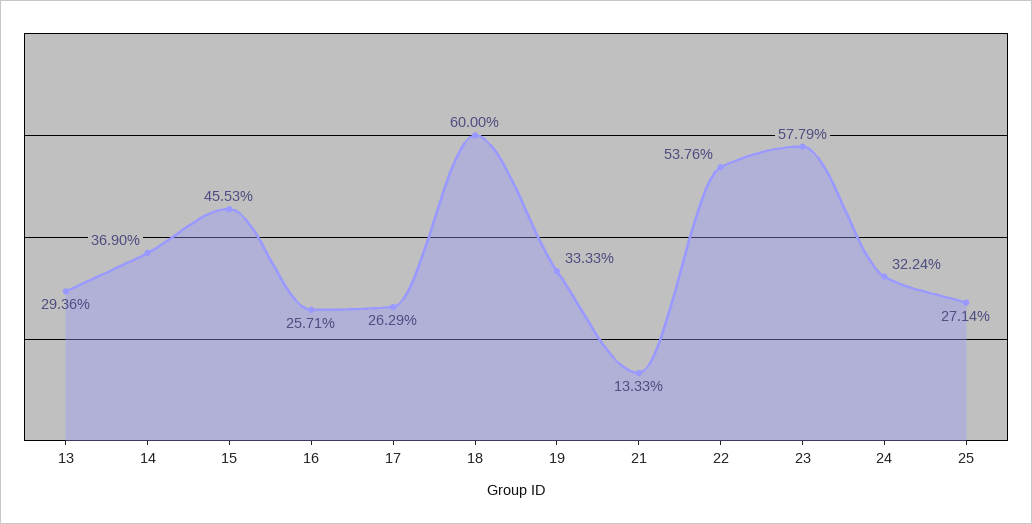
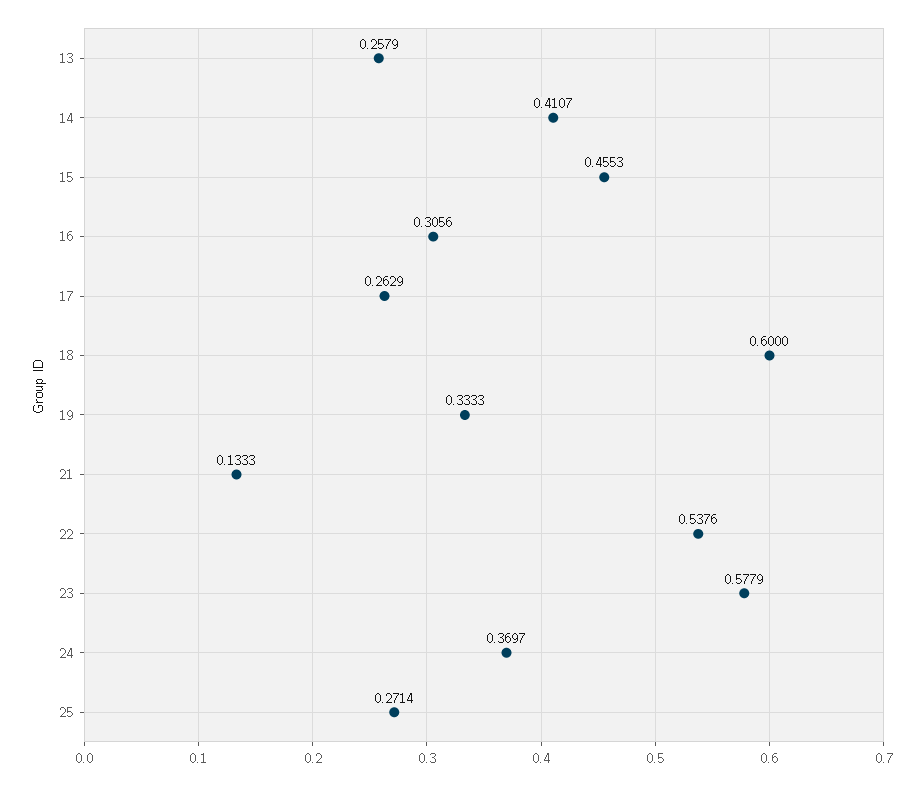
  {
-   "13": 0.2936,
+   "13": 0.2579,
-   "14": 0.369,
+   "14": 0.4107,
    "15": 0.4553,
-   "16": 0.2571,
+   "16": 0.3056,
    "17": 0.2629,
    "18": 0.6,
    "19": 0.3333,
    "21": 0.1333,
    "22": 0.5376,
    "23": 0.5779,
-   "24": 0.3224,
+   "24": 0.3697,
    "25": 0.2714
  }

